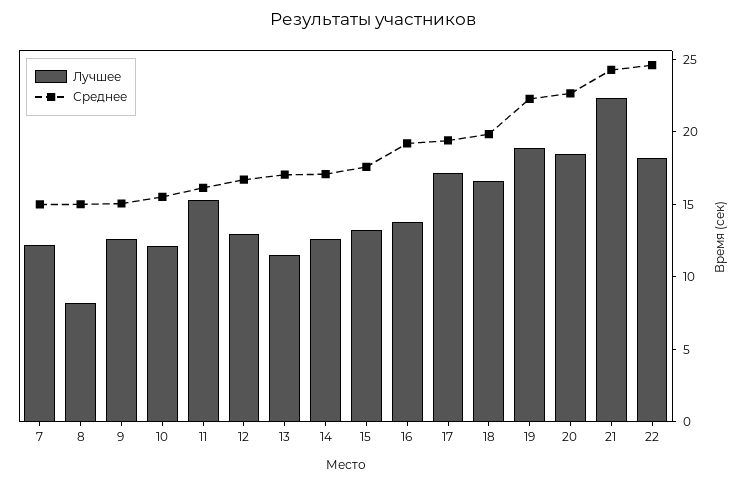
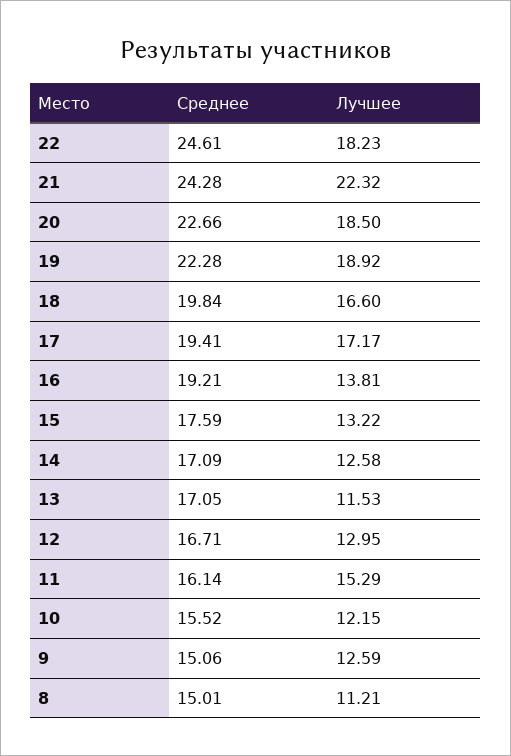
  {
    "Лучшее": {
-     "7": 12,
-     "8": 8,
+     "8": 11.21,
      "9": 12.59,
      "10": 12.15,
      "11": 15.29,
      "12": 12.95,
      "13": 11.53,
      "14": 12.58,
      "15": 13.22,
      "16": 13.81,
      "17": 17.17,
      "18": 16.6,
      "19": 18.92,
      "20": 18.5,
      "21": 22.32,
      "22": 18.23
    },
    "Среднее": {
-     "7": 15,
      "8": 15.01,
      "9": 15.06,
      "10": 15.52,
      "11": 16.14,
      "12": 16.71,
      "13": 17.05,
      "14": 17.09,
      "15": 17.59,
      "16": 19.21,
      "17": 19.41,
      "18": 19.84,
      "19": 22.28,
      "20": 22.66,
      "21": 24.28,
      "22": 24.61
    }
  }

